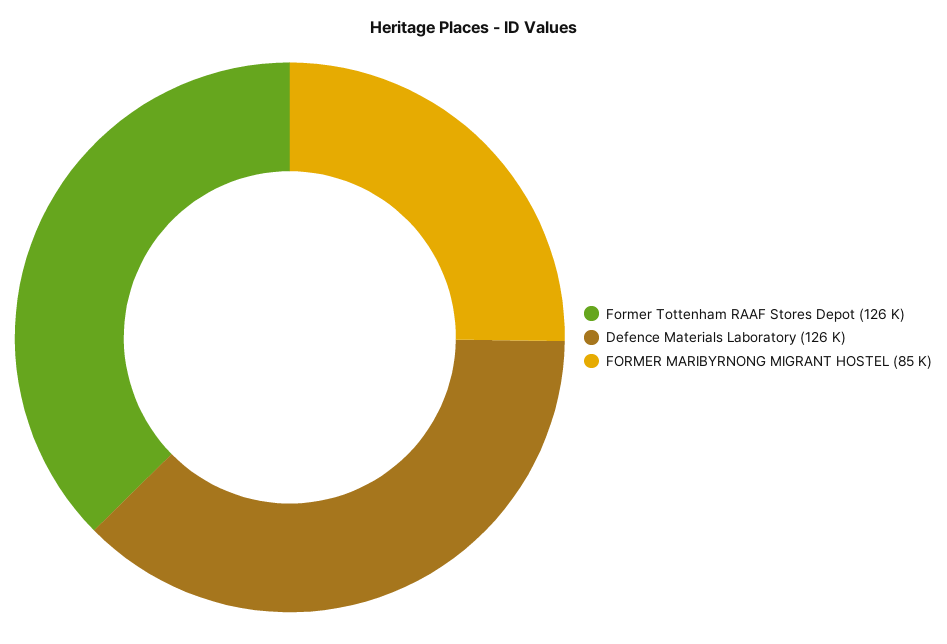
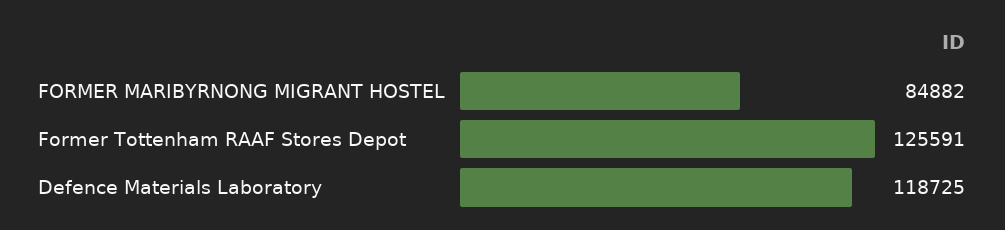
  {
    "Former Tottenham RAAF Stores Depot": 125591,
-   "Defence Materials Laboratory": 126000,
+   "Defence Materials Laboratory": 118725,
    "FORMER MARIBYRNONG MIGRANT HOSTEL": 84882
  }

